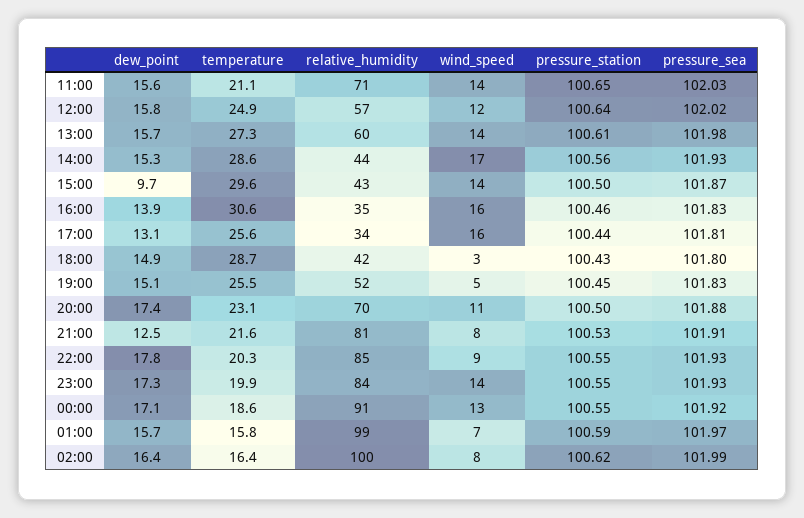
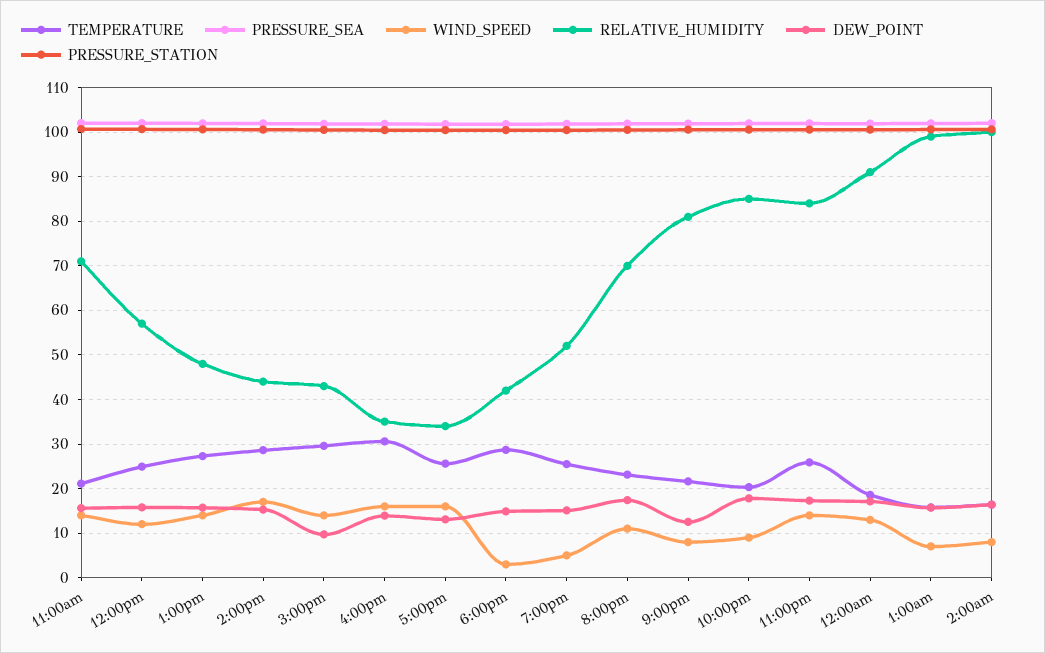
  {
    "dew_point": {
      "11:00": 15.6,
      "12:00": 15.8,
      "13:00": 15.7,
      "14:00": 15.3,
      "15:00": 9.7,
      "16:00": 13.9,
      "17:00": 13.1,
      "18:00": 14.9,
      "19:00": 15.1,
      "20:00": 17.4,
      "21:00": 12.5,
      "22:00": 17.8,
      "23:00": 17.3,
      "00:00": 17.1,
      "01:00": 15.7,
      "02:00": 16.4
    },
    "temperature": {
      "11:00": 21.1,
      "12:00": 24.9,
      "13:00": 27.3,
      "14:00": 28.6,
      "15:00": 29.6,
      "16:00": 30.6,
      "17:00": 25.6,
      "18:00": 28.7,
      "19:00": 25.5,
      "20:00": 23.1,
      "21:00": 21.6,
      "22:00": 20.3,
-     "23:00": 19.9,
+     "23:00": 26,
      "00:00": 18.6,
      "01:00": 15.8,
      "02:00": 16.4
    },
    "relative_humidity": {
      "11:00": 71,
      "12:00": 57,
-     "13:00": 60,
+     "13:00": 48,
      "14:00": 44,
      "15:00": 43,
      "16:00": 35,
      "17:00": 34,
      "18:00": 42,
      "19:00": 52,
      "20:00": 70,
      "21:00": 81,
      "22:00": 85,
      "23:00": 84,
      "00:00": 91,
      "01:00": 99,
      "02:00": 100
    },
    "wind_speed": {
      "11:00": 14,
      "12:00": 12,
      "13:00": 14,
      "14:00": 17,
      "15:00": 14,
      "16:00": 16,
      "17:00": 16,
      "18:00": 3,
      "19:00": 5,
      "20:00": 11,
      "21:00": 8,
      "22:00": 9,
      "23:00": 14,
      "00:00": 13,
      "01:00": 7,
      "02:00": 8
    },
    "pressure_station": {
      "11:00": 100.65,
      "12:00": 100.64,
      "13:00": 100.61,
      "14:00": 100.56,
      "15:00": 100.5,
      "16:00": 100.46,
      "17:00": 100.44,
      "18:00": 100.43,
      "19:00": 100.45,
      "20:00": 100.5,
      "21:00": 100.53,
      "22:00": 100.55,
      "23:00": 100.55,
      "00:00": 100.55,
      "01:00": 100.59,
      "02:00": 100.62
    },
    "pressure_sea": {
      "11:00": 102.03,
      "12:00": 102.02,
      "13:00": 101.98,
      "14:00": 101.93,
      "15:00": 101.87,
      "16:00": 101.83,
      "17:00": 101.81,
      "18:00": 101.8,
      "19:00": 101.83,
      "20:00": 101.88,
      "21:00": 101.91,
      "22:00": 101.93,
      "23:00": 101.93,
      "00:00": 101.92,
      "01:00": 101.97,
      "02:00": 101.99
    }
  }

